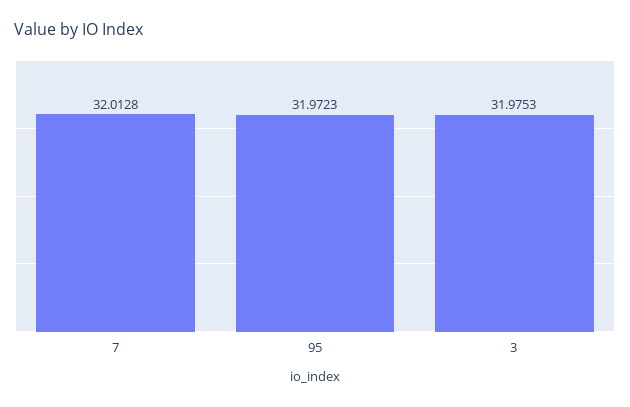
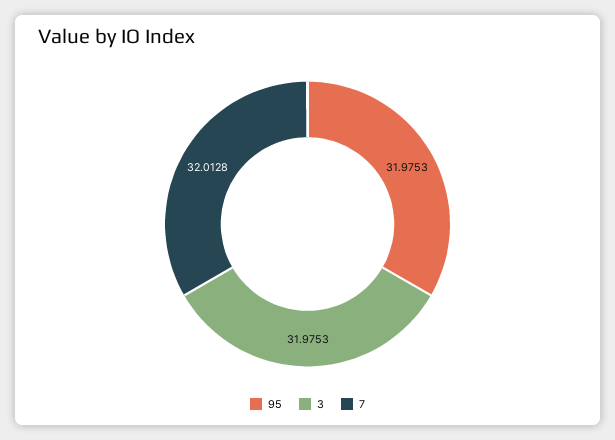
  {
    "7": 32.0128,
-   "95": 31.9723,
+   "95": 31.9753,
    "3": 31.9753
  }

